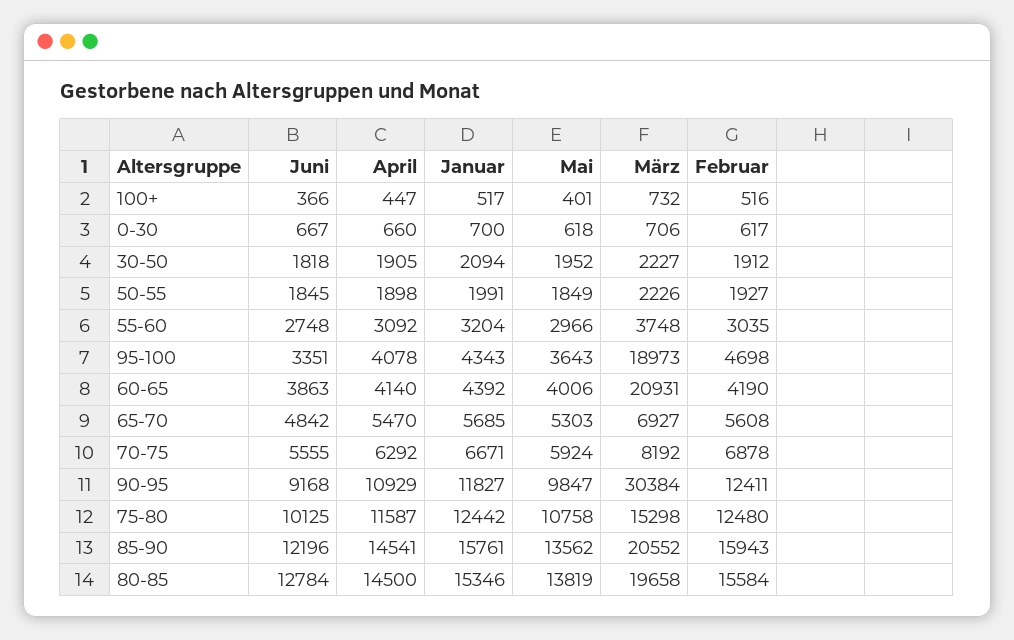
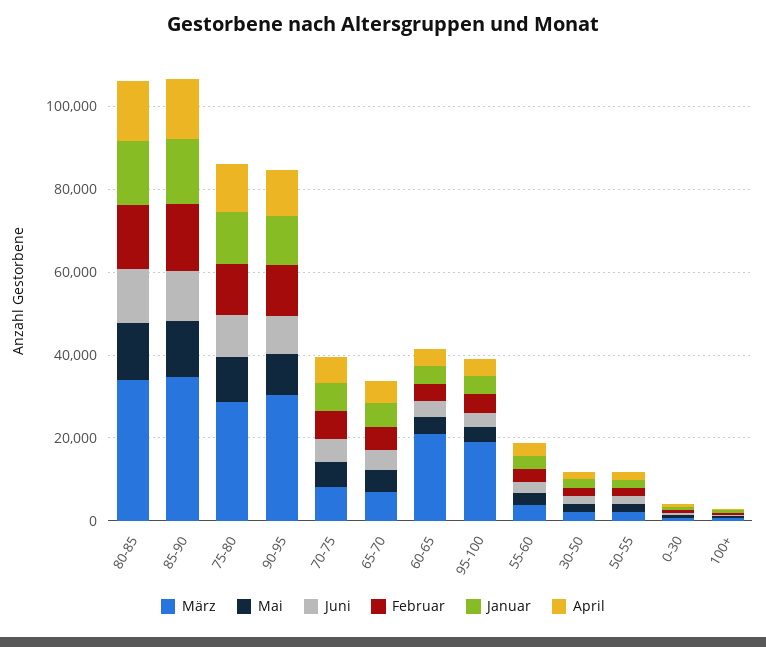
  {
    "Juni": {
      "100+": 366,
      "0-30": 667,
      "30-50": 1818,
      "50-55": 1845,
      "55-60": 2748,
      "95-100": 3351,
      "60-65": 3863,
      "65-70": 4842,
      "70-75": 5555,
      "90-95": 9168,
      "75-80": 10125,
      "85-90": 12196,
      "80-85": 12784
    },
    "April": {
      "100+": 447,
      "0-30": 660,
      "30-50": 1905,
      "50-55": 1898,
      "55-60": 3092,
      "95-100": 4078,
      "60-65": 4140,
      "65-70": 5470,
      "70-75": 6292,
      "90-95": 10929,
      "75-80": 11587,
      "85-90": 14541,
      "80-85": 14500
    },
    "Januar": {
      "100+": 517,
      "0-30": 700,
      "30-50": 2094,
      "50-55": 1991,
      "55-60": 3204,
      "95-100": 4343,
      "60-65": 4392,
      "65-70": 5685,
      "70-75": 6671,
      "90-95": 11827,
      "75-80": 12442,
      "85-90": 15761,
      "80-85": 15346
    },
    "Mai": {
      "100+": 401,
      "0-30": 618,
      "30-50": 1952,
      "50-55": 1849,
      "55-60": 2966,
      "95-100": 3643,
      "60-65": 4006,
      "65-70": 5303,
      "70-75": 5924,
      "90-95": 9847,
      "75-80": 10758,
      "85-90": 13562,
      "80-85": 13819
    },
    "März": {
      "100+": 732,
      "0-30": 706,
      "30-50": 2227,
      "50-55": 2226,
      "55-60": 3748,
      "95-100": 18973,
      "60-65": 20931,
      "65-70": 6927,
      "70-75": 8192,
      "90-95": 30384,
-     "75-80": 15298,
+     "75-80": 30000,
-     "85-90": 20552,
+     "85-90": 35000,
-     "80-85": 19658
+     "80-85": 35000
    },
    "Februar": {
      "100+": 516,
      "0-30": 617,
      "30-50": 1912,
      "50-55": 1927,
      "55-60": 3035,
      "95-100": 4698,
      "60-65": 4190,
      "65-70": 5608,
      "70-75": 6878,
      "90-95": 12411,
      "75-80": 12480,
      "85-90": 15943,
      "80-85": 15584
    }
  }

